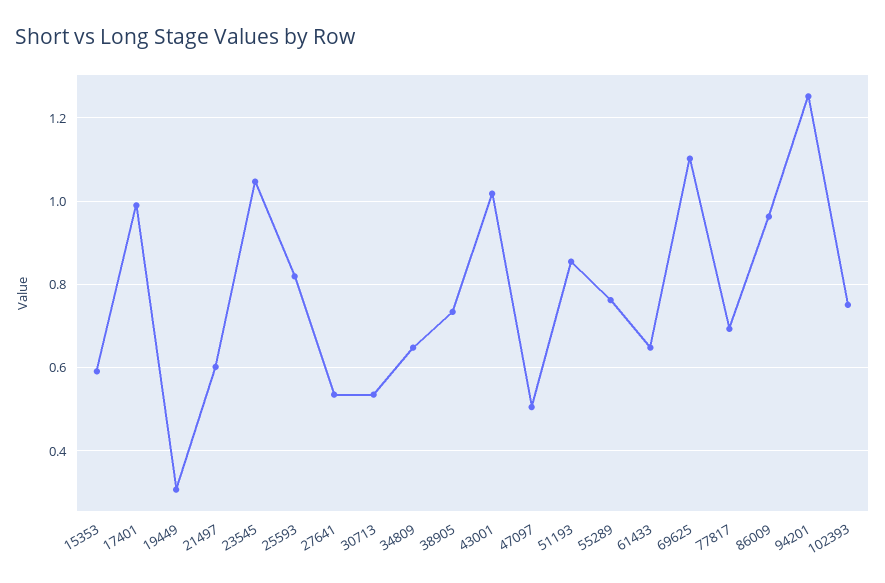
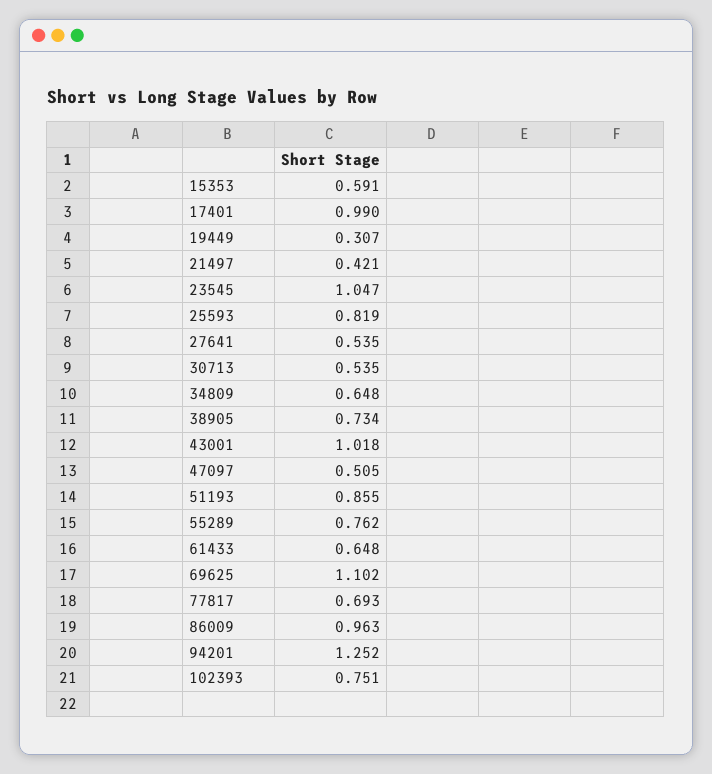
  {
    "15353": 0.591,
    "17401": 0.99,
    "19449": 0.307,
-   "21497": 0.6,
+   "21497": 0.421,
    "23545": 1.047,
    "25593": 0.819,
    "27641": 0.535,
    "30713": 0.535,
    "34809": 0.648,
    "38905": 0.734,
    "43001": 1.018,
    "47097": 0.505,
    "51193": 0.855,
    "55289": 0.762,
    "61433": 0.648,
    "69625": 1.102,
    "77817": 0.693,
    "86009": 0.963,
    "94201": 1.252,
    "102393": 0.751
  }

